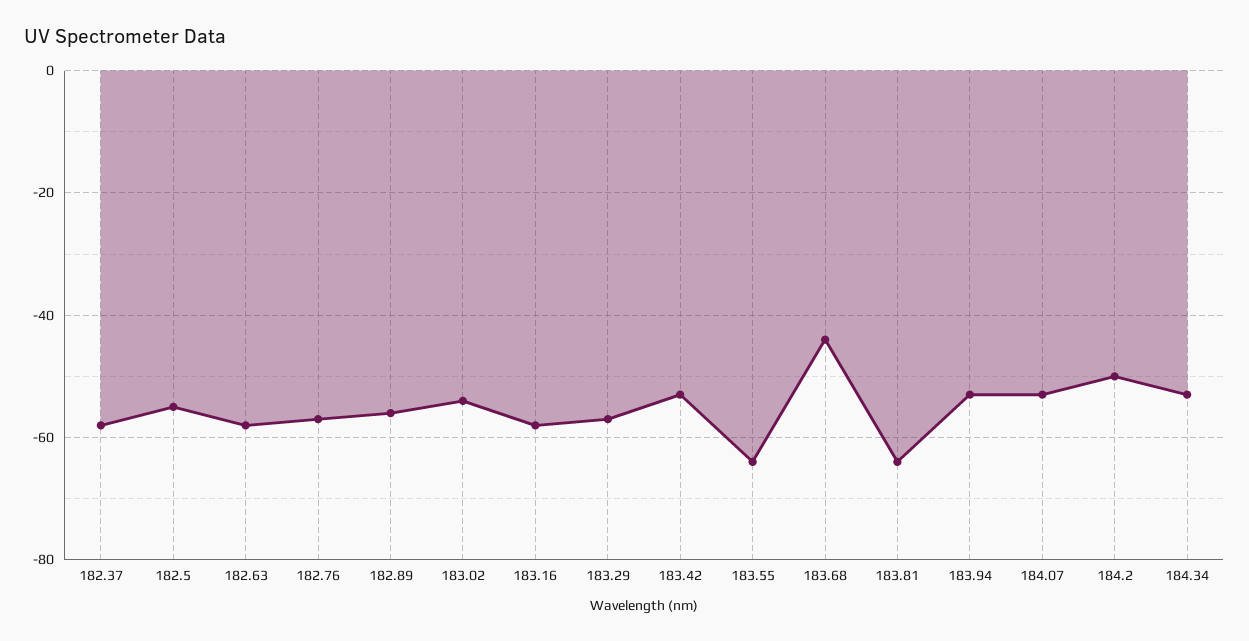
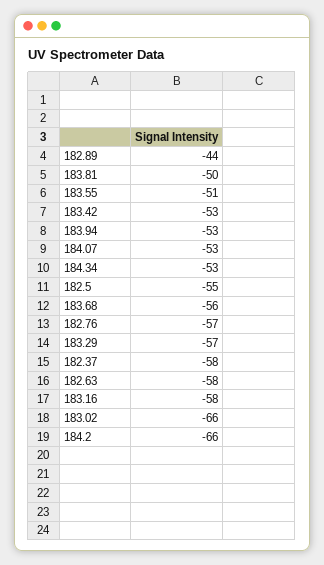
  {
    "182.37": -58,
    "182.5": -55,
    "182.63": -58,
    "182.76": -57,
-   "182.89": -55,
+   "182.89": -44,
-   "183.02": -55,
+   "183.02": -66,
    "183.16": -58,
    "183.29": -57,
    "183.42": -53,
-   "183.55": -65,
+   "183.55": -51,
-   "183.68": -45,
+   "183.68": -56,
-   "183.81": -65,
+   "183.81": -50,
    "183.94": -53,
    "184.07": -53,
-   "184.2": -50,
+   "184.2": -66,
    "184.34": -53
  }

